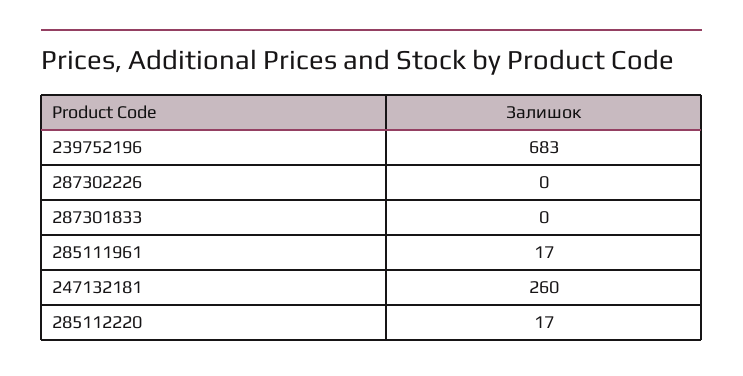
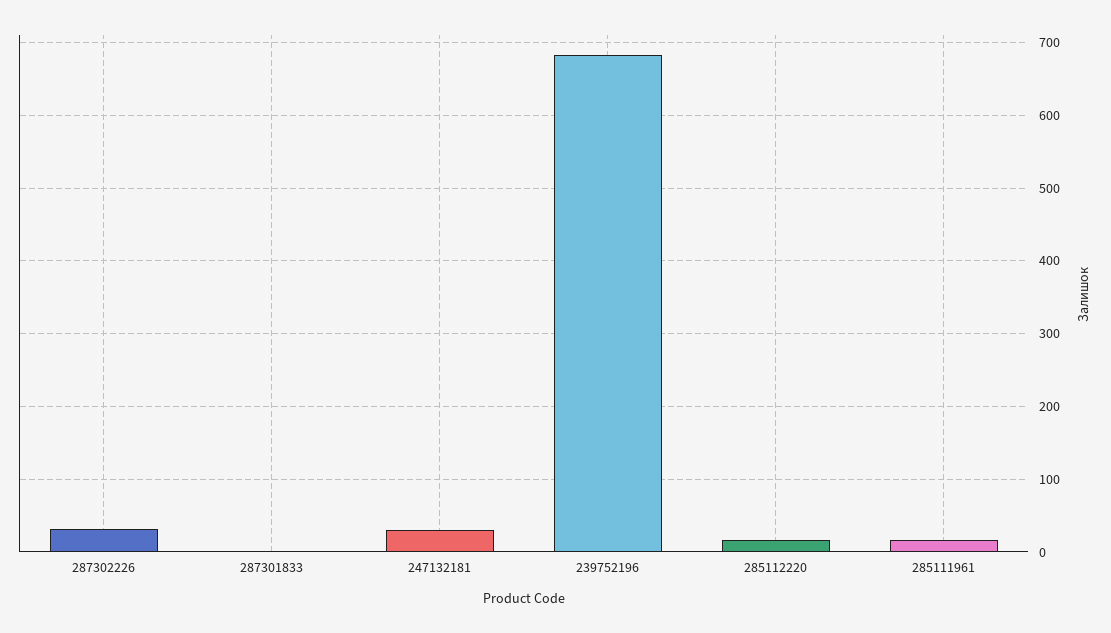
  {
    "239752196": 683,
-   "287302226": 0,
+   "287302226": 30,
    "287301833": 0,
    "285111961": 17,
-   "247132181": 260,
+   "247132181": 30,
    "285112220": 17
  }

